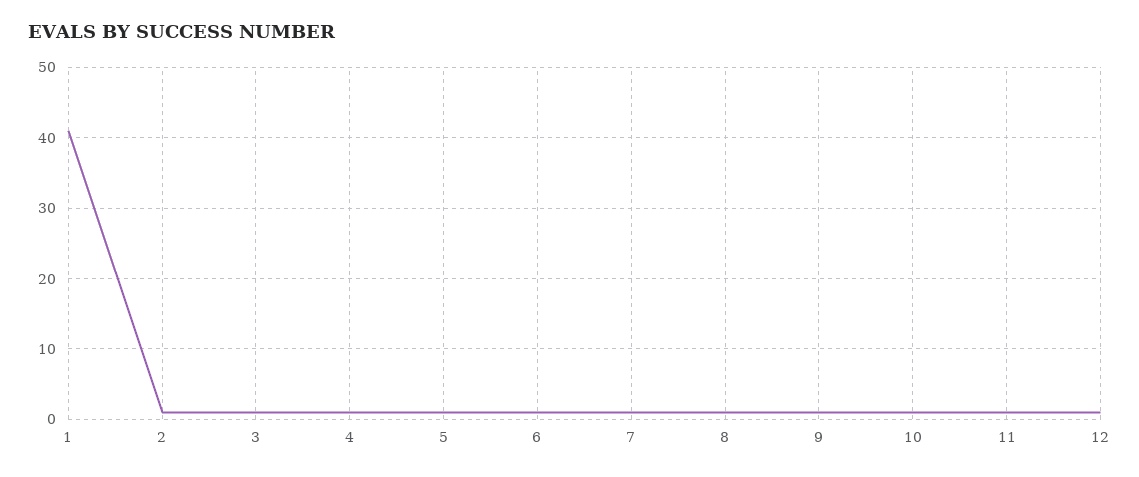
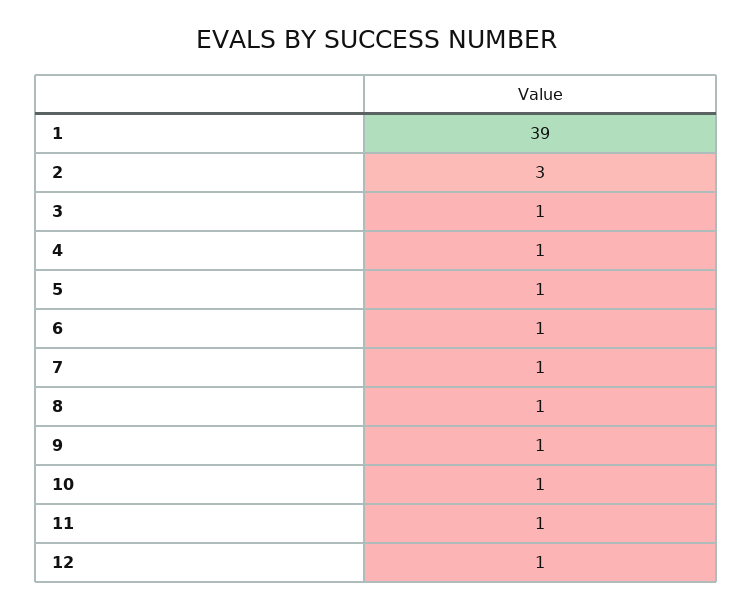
  {
-   "1": 41,
+   "1": 39,
-   "2": 1,
+   "2": 3,
    "3": 1,
    "4": 1,
    "5": 1,
    "6": 1,
    "7": 1,
    "8": 1,
    "9": 1,
    "10": 1,
    "11": 1,
    "12": 1
  }

